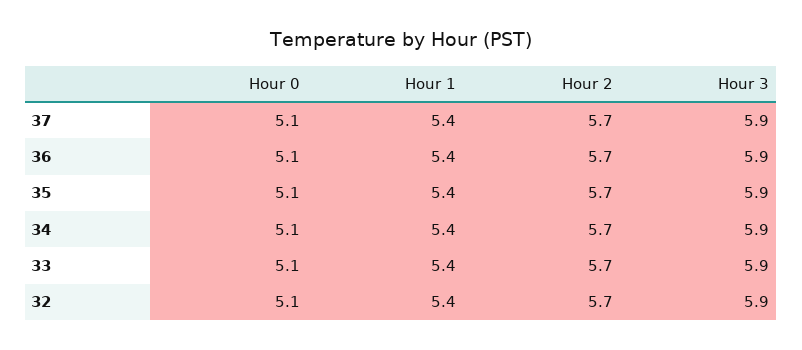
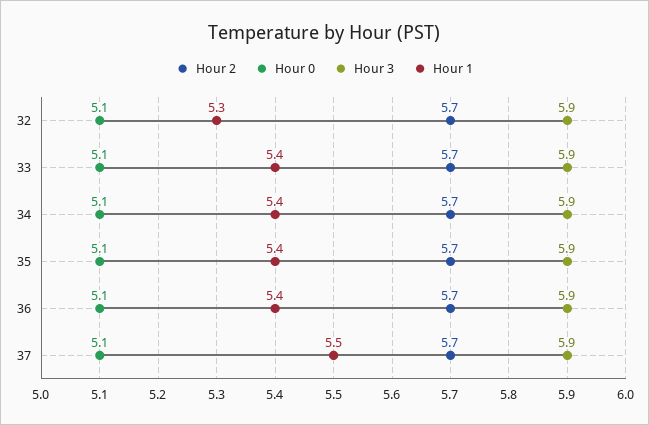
  {
    "Hour 0": {
      "37": 5.1,
      "36": 5.1,
      "35": 5.1,
      "34": 5.1,
      "33": 5.1,
      "32": 5.1
    },
    "Hour 1": {
-     "37": 5.4,
+     "37": 5.5,
      "36": 5.4,
      "35": 5.4,
      "34": 5.4,
      "33": 5.4,
-     "32": 5.4
+     "32": 5.3
    },
    "Hour 2": {
      "37": 5.7,
      "36": 5.7,
      "35": 5.7,
      "34": 5.7,
      "33": 5.7,
      "32": 5.7
    },
    "Hour 3": {
      "37": 5.9,
      "36": 5.9,
      "35": 5.9,
      "34": 5.9,
      "33": 5.9,
      "32": 5.9
    }
  }

